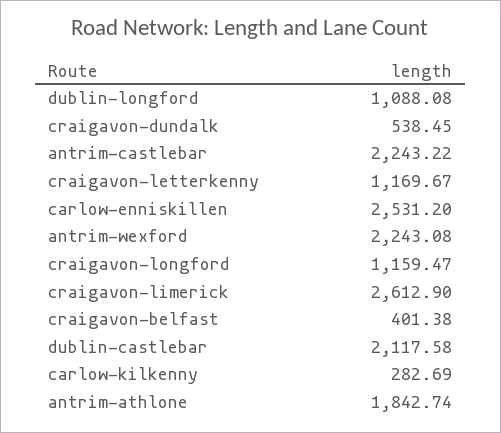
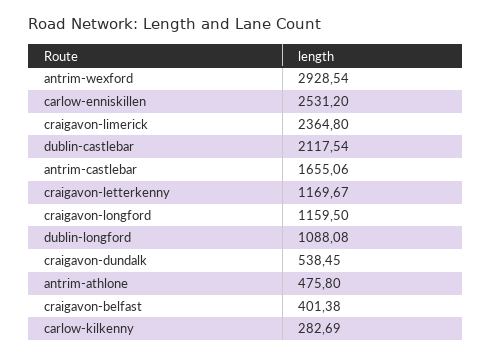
  {
    "dublin-longford": 1088.08,
    "craigavon-dundalk": 538.45,
-   "antrim-castlebar": 2243.22,
+   "antrim-castlebar": 1655.06,
    "craigavon-letterkenny": 1169.67,
    "carlow-enniskillen": 2531.2,
-   "antrim-wexford": 2243.08,
+   "antrim-wexford": 2928.54,
-   "craigavon-longford": 1159.47,
+   "craigavon-longford": 1159.5,
-   "craigavon-limerick": 2612.9,
+   "craigavon-limerick": 2364.8,
    "craigavon-belfast": 401.38,
-   "dublin-castlebar": 2117.58,
+   "dublin-castlebar": 2117.54,
    "carlow-kilkenny": 282.69,
-   "antrim-athlone": 1842.74
+   "antrim-athlone": 475.8
  }

